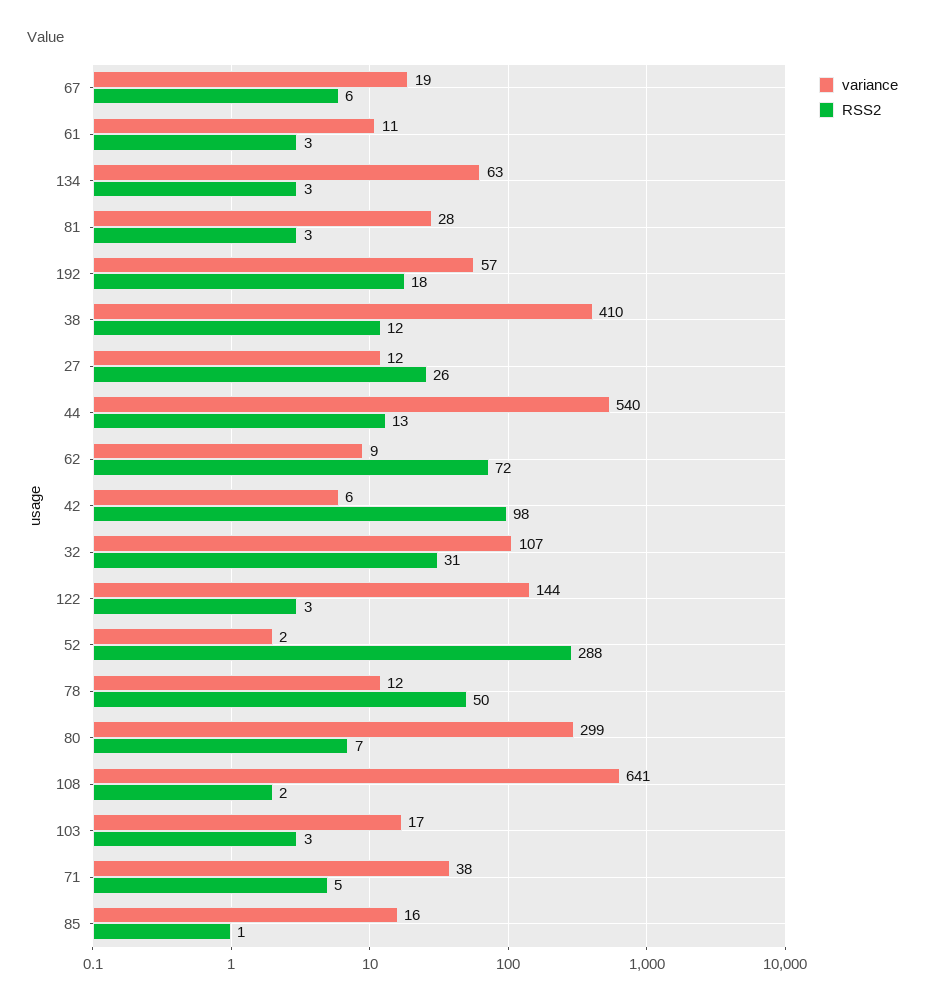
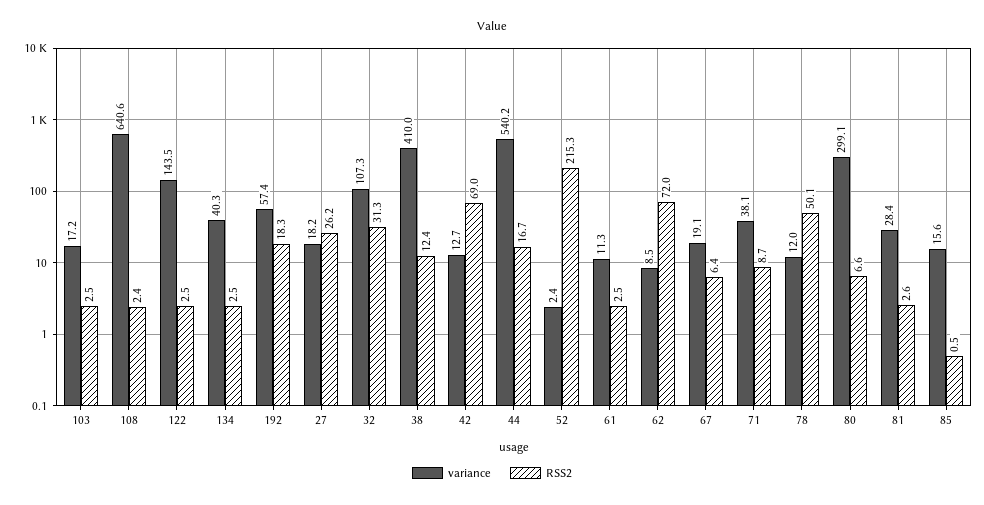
  {
    "variance": {
      "67": 19.1,
      "61": 11.3,
-     "134": 63,
+     "134": 40.3,
      "81": 28.4,
      "192": 57.4,
      "38": 410,
-     "27": 12,
+     "27": 18.2,
      "44": 540.2,
      "62": 8.5,
-     "42": 6,
+     "42": 12.7,
      "32": 107.3,
      "122": 143.5,
      "52": 2.4,
      "78": 12,
      "80": 299.1,
      "108": 640.6,
      "103": 17.2,
      "71": 38.1,
      "85": 15.6
    },
    "RSS2": {
      "67": 6.4,
      "61": 2.5,
      "134": 2.5,
      "81": 2.6,
      "192": 18.3,
      "38": 12.4,
      "27": 26.2,
-     "44": 13,
+     "44": 16.7,
      "62": 72,
-     "42": 98,
+     "42": 69,
      "32": 31.3,
      "122": 2.5,
-     "52": 288,
+     "52": 215.3,
      "78": 50.1,
      "80": 6.6,
      "108": 2.4,
      "103": 2.5,
-     "71": 5,
+     "71": 8.7,
      "85": 0.5
    }
  }

